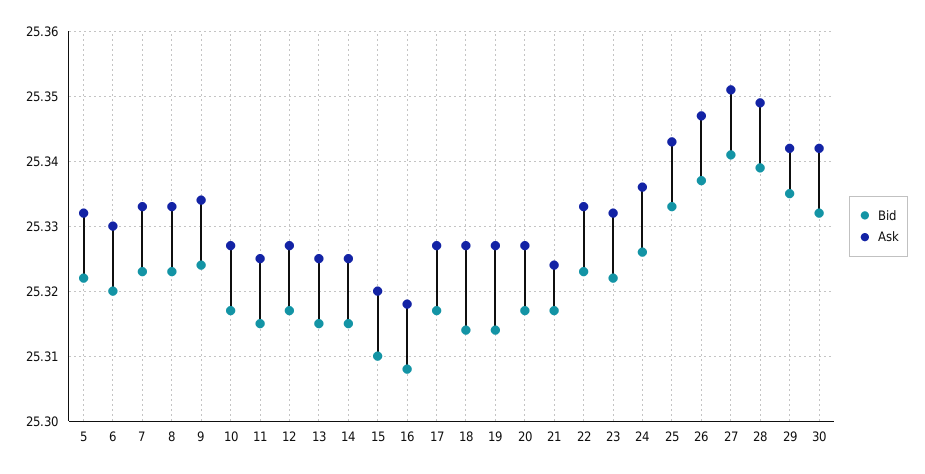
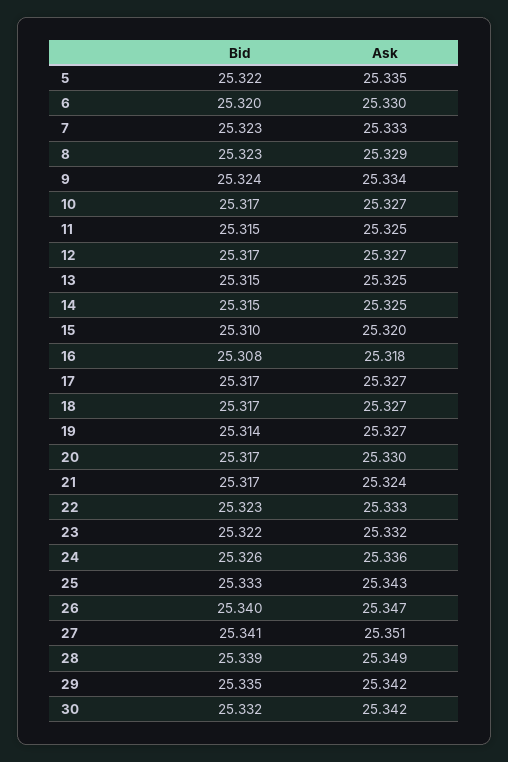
  {
    "Bid": {
      "5": 25.322,
      "6": 25.32,
      "7": 25.323,
      "8": 25.323,
      "9": 25.324,
      "10": 25.317,
      "11": 25.315,
      "12": 25.317,
      "13": 25.315,
      "14": 25.315,
      "15": 25.31,
      "16": 25.308,
      "17": 25.317,
-     "18": 25.314,
+     "18": 25.317,
      "19": 25.314,
      "20": 25.317,
      "21": 25.317,
      "22": 25.323,
      "23": 25.322,
      "24": 25.326,
      "25": 25.333,
-     "26": 25.337,
+     "26": 25.34,
      "27": 25.341,
      "28": 25.339,
      "29": 25.335,
      "30": 25.332
    },
    "Ask": {
-     "5": 25.332,
+     "5": 25.335,
      "6": 25.33,
      "7": 25.333,
-     "8": 25.333,
+     "8": 25.329,
      "9": 25.334,
      "10": 25.327,
      "11": 25.325,
      "12": 25.327,
      "13": 25.325,
      "14": 25.325,
      "15": 25.32,
      "16": 25.318,
      "17": 25.327,
      "18": 25.327,
      "19": 25.327,
-     "20": 25.327,
+     "20": 25.33,
      "21": 25.324,
      "22": 25.333,
      "23": 25.332,
      "24": 25.336,
      "25": 25.343,
      "26": 25.347,
      "27": 25.351,
      "28": 25.349,
      "29": 25.342,
      "30": 25.342
    }
  }

